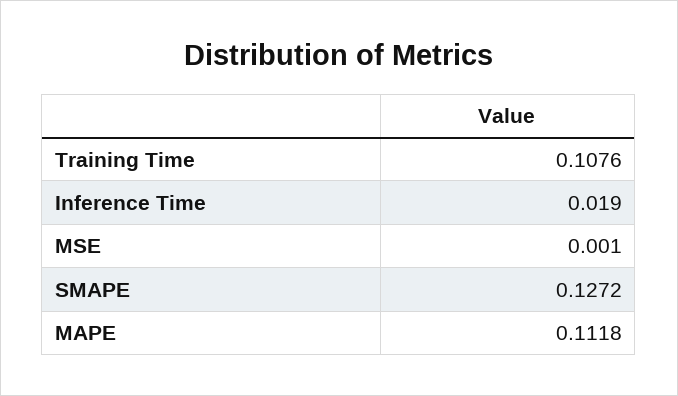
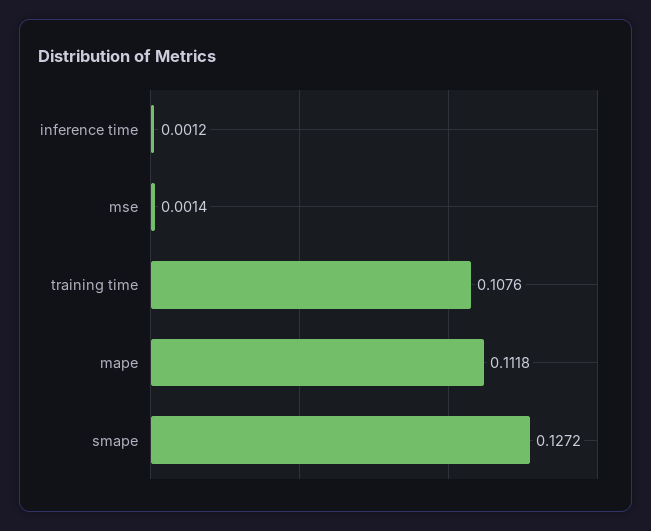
  {
    "Training Time": 0.1076,
-   "Inference Time": 0.019,
+   "Inference Time": 0.0012,
-   "MSE": 0.001,
+   "MSE": 0.0014,
    "SMAPE": 0.1272,
    "MAPE": 0.1118
  }

